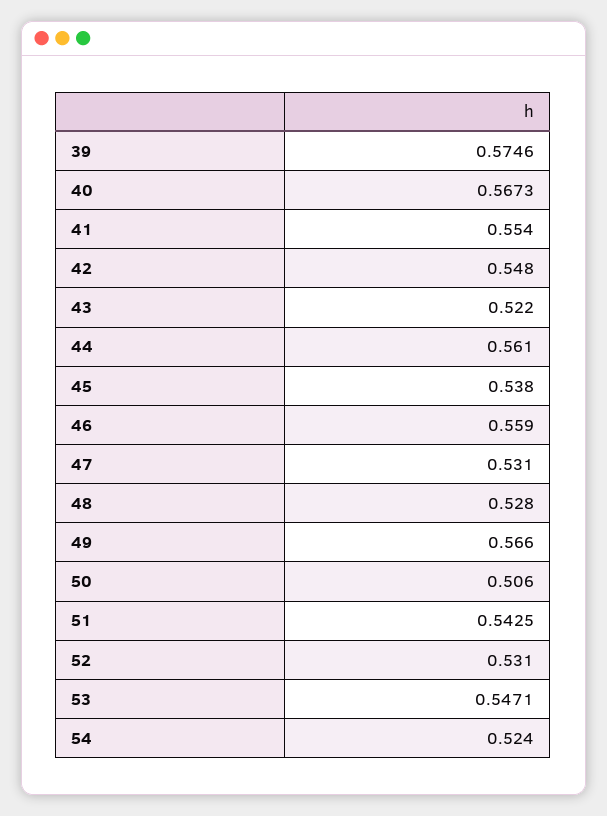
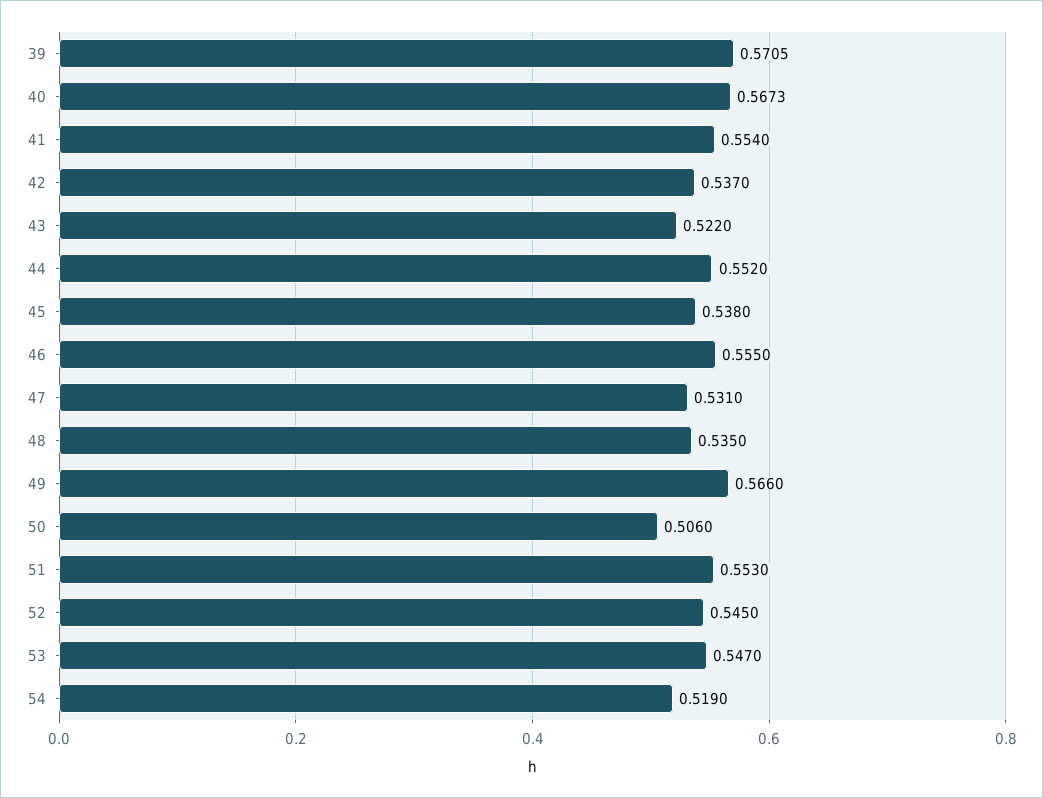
  {
-   "39": 0.5746,
+   "39": 0.5705,
    "40": 0.5673,
    "41": 0.554,
-   "42": 0.548,
+   "42": 0.537,
    "43": 0.522,
-   "44": 0.561,
+   "44": 0.552,
    "45": 0.538,
-   "46": 0.559,
+   "46": 0.555,
    "47": 0.531,
-   "48": 0.528,
+   "48": 0.535,
    "49": 0.566,
    "50": 0.506,
-   "51": 0.5425,
+   "51": 0.553,
-   "52": 0.531,
+   "52": 0.545,
-   "53": 0.5471,
+   "53": 0.547,
-   "54": 0.524
+   "54": 0.519
  }

